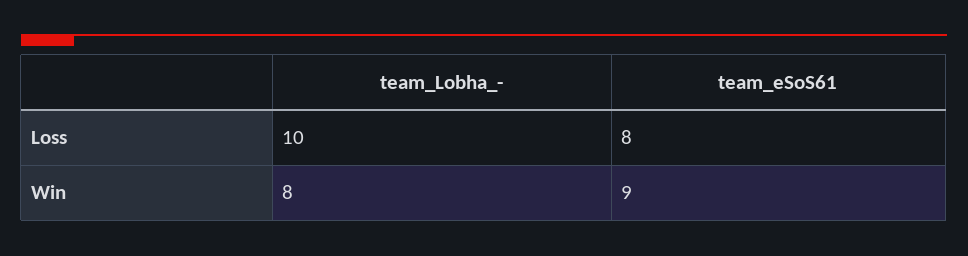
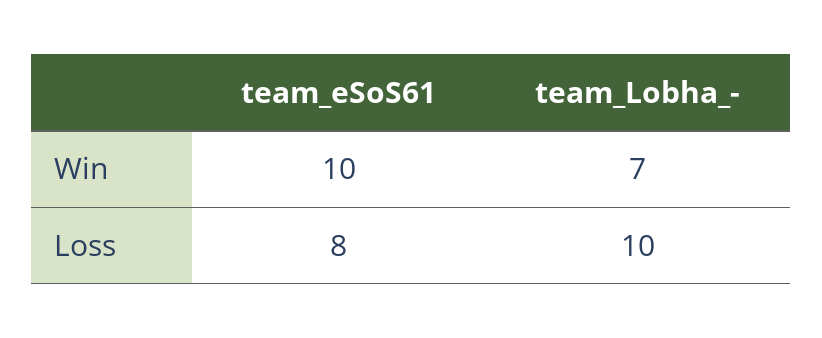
  {
    "team_Lobha_-": {
      "Loss": 10,
-     "Win": 8
+     "Win": 7
    },
    "team_eSoS61": {
      "Loss": 8,
-     "Win": 9
+     "Win": 10
    }
  }

